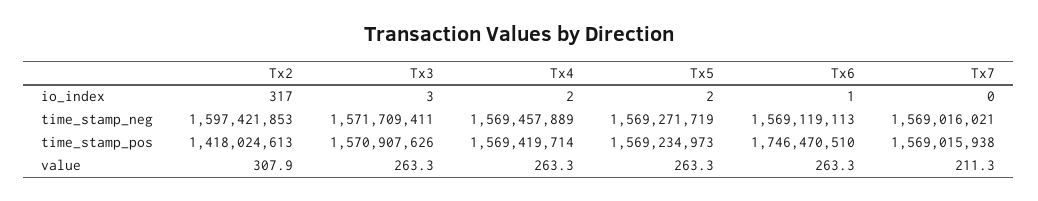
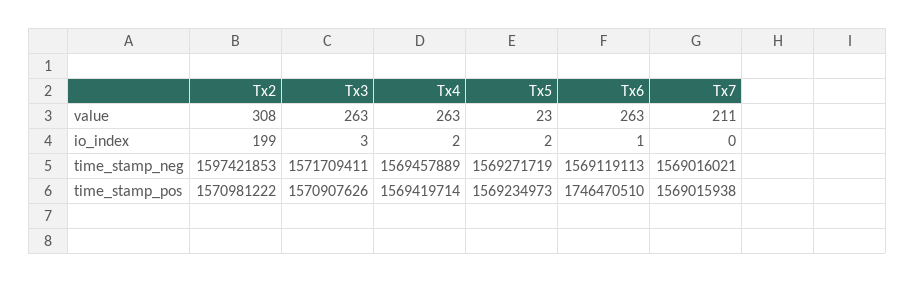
  {
    "Tx2": {
-     "io_index": 317,
+     "io_index": 199,
      "time_stamp_neg": 1597421853,
-     "time_stamp_pos": 1418024613,
+     "time_stamp_pos": 1570981222,
      "value": 307.9
    },
    "Tx3": {
      "io_index": 3,
      "time_stamp_neg": 1571709411,
      "time_stamp_pos": 1570907626,
      "value": 263.3
    },
    "Tx4": {
      "io_index": 2,
      "time_stamp_neg": 1569457889,
      "time_stamp_pos": 1569419714,
      "value": 263.3
    },
    "Tx5": {
      "io_index": 2,
      "time_stamp_neg": 1569271719,
      "time_stamp_pos": 1569234973,
-     "value": 263.3
+     "value": 23
    },
    "Tx6": {
      "io_index": 1,
      "time_stamp_neg": 1569119113,
      "time_stamp_pos": 1746470510,
      "value": 263.3
    },
    "Tx7": {
      "io_index": 0,
      "time_stamp_neg": 1569016021,
      "time_stamp_pos": 1569015938,
      "value": 211.3
    }
  }

